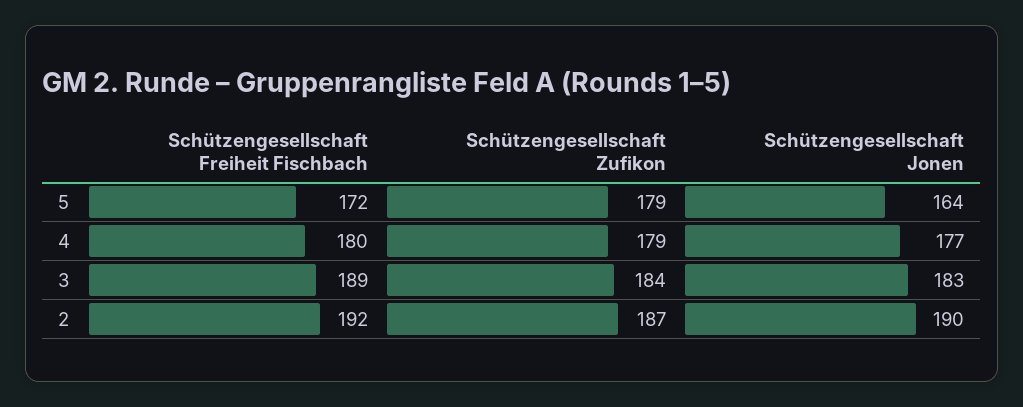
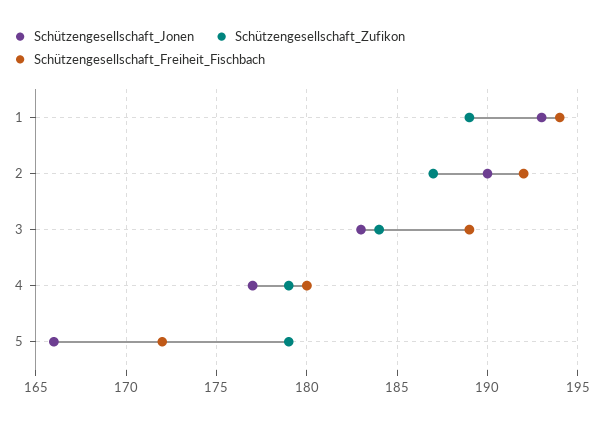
  {
    "Schützengesellschaft Freiheit Fischbach": {
      "5": 172,
      "4": 180,
      "3": 189,
-     "2": 192
+     "2": 192,
+     "1": 194
    },
    "Schützengesellschaft Zufikon": {
      "5": 179,
      "4": 179,
      "3": 184,
-     "2": 187
+     "2": 187,
+     "1": 189
    },
    "Schützengesellschaft Jonen": {
-     "5": 164,
+     "5": 166,
      "4": 177,
      "3": 183,
-     "2": 190
+     "2": 190,
+     "1": 193
    }
  }

